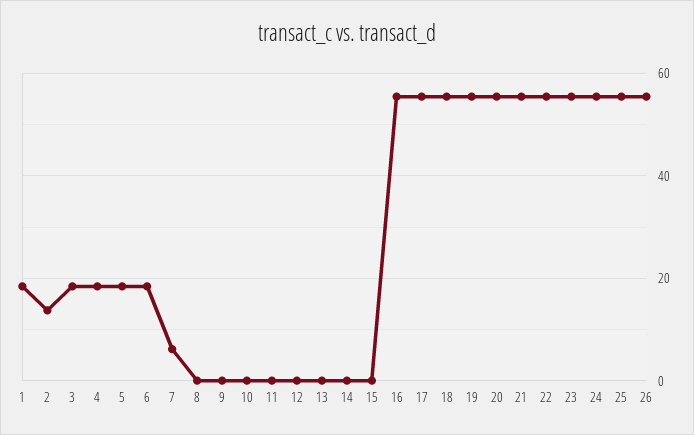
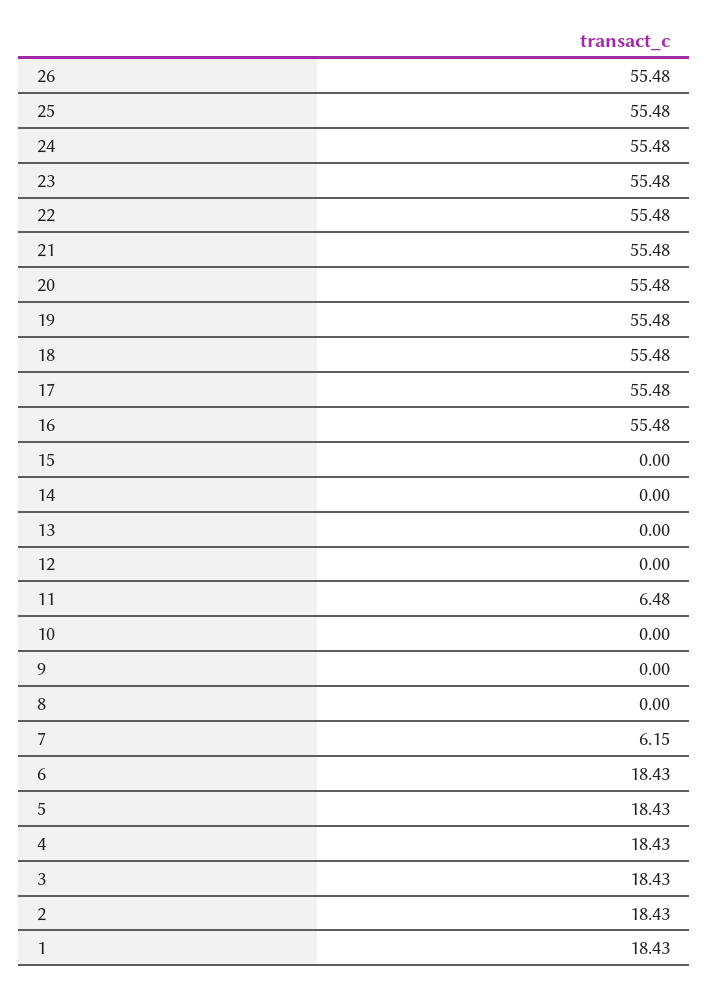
  {
    "1": 18.43,
-   "2": 14,
+   "2": 18.43,
    "3": 18.43,
    "4": 18.43,
    "5": 18.43,
    "6": 18.43,
    "7": 6.15,
    "8": 0,
    "9": 0,
    "10": 0,
-   "11": 0,
+   "11": 6.48,
    "12": 0,
    "13": 0,
    "14": 0,
    "15": 0,
    "16": 55.48,
    "17": 55.48,
    "18": 55.48,
    "19": 55.48,
    "20": 55.48,
    "21": 55.48,
    "22": 55.48,
    "23": 55.48,
    "24": 55.48,
    "25": 55.48,
    "26": 55.48
  }

